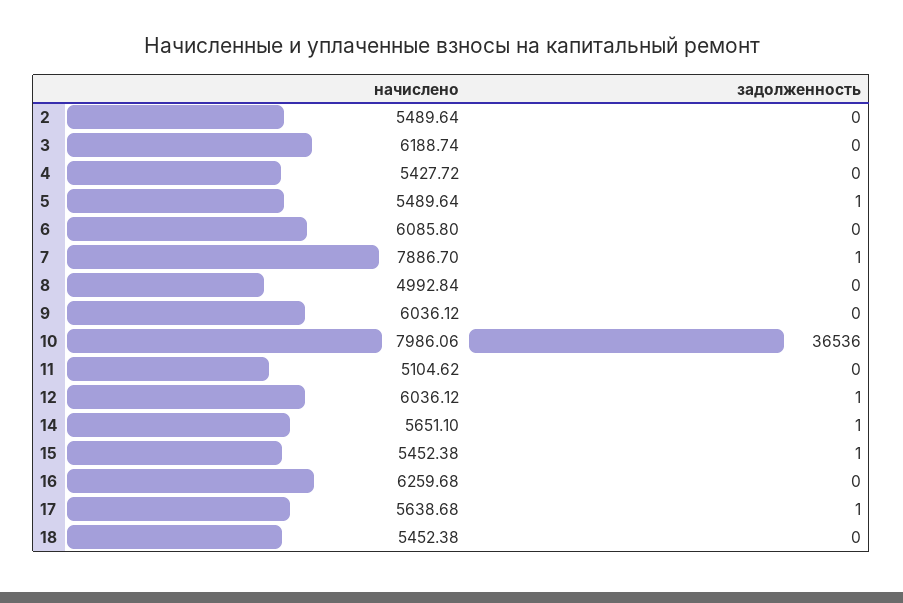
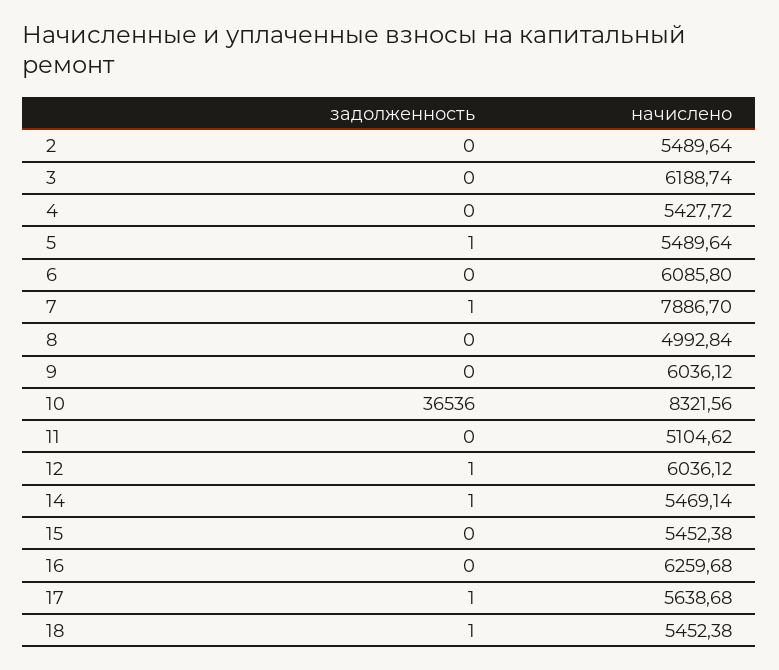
  {
    "начислено": {
      "2": 5489.64,
      "3": 6188.74,
      "4": 5427.72,
      "5": 5489.64,
      "6": 6085.8,
      "7": 7886.7,
      "8": 4992.84,
      "9": 6036.12,
-     "10": 7986.06,
+     "10": 8321.56,
      "11": 5104.62,
      "12": 6036.12,
-     "14": 5651.1,
+     "14": 5469.14,
      "15": 5452.38,
      "16": 6259.68,
      "17": 5638.68,
      "18": 5452.38
    },
    "задолженность": {
      "2": 0,
      "3": 0,
      "4": 0,
      "5": 1,
      "6": 0,
      "7": 1,
      "8": 0,
      "9": 0,
      "10": 36536,
      "11": 0,
      "12": 1,
      "14": 1,
-     "15": 1,
+     "15": 0,
      "16": 0,
      "17": 1,
-     "18": 0
+     "18": 1
    }
  }

